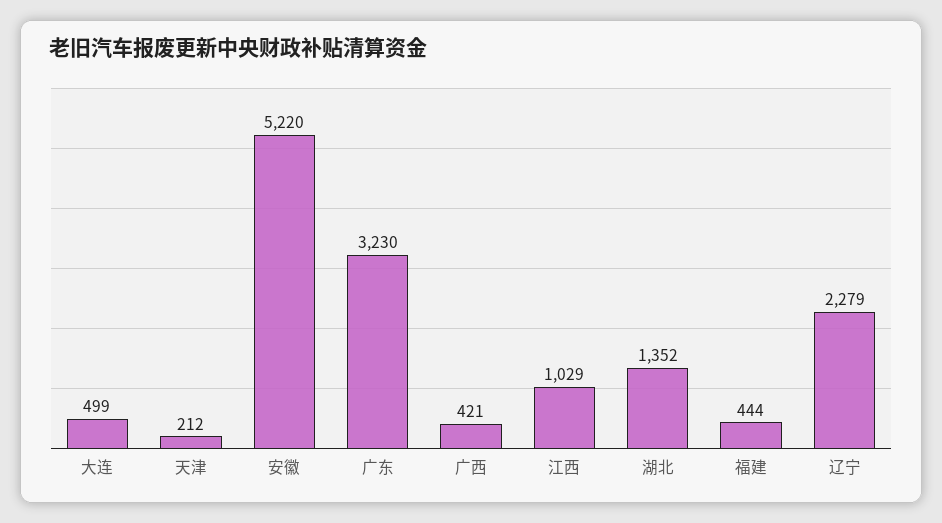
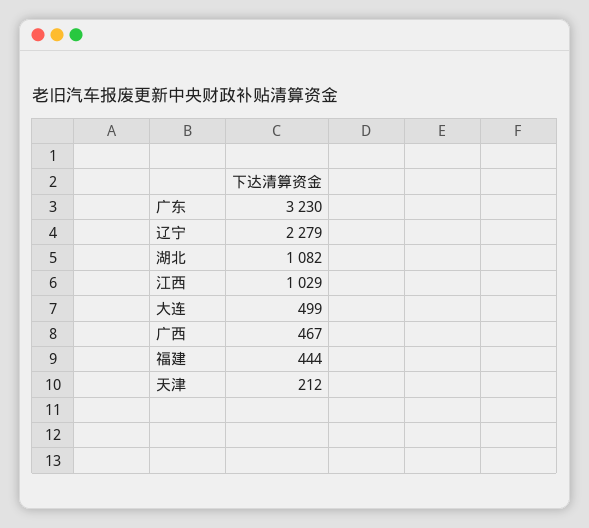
  {
    "大连": 499,
    "天津": 212,
-   "安徽": 5220,
    "广东": 3230,
-   "广西": 421,
+   "广西": 467,
    "江西": 1029,
-   "湖北": 1352,
+   "湖北": 1082,
    "福建": 444,
    "辽宁": 2279
  }

